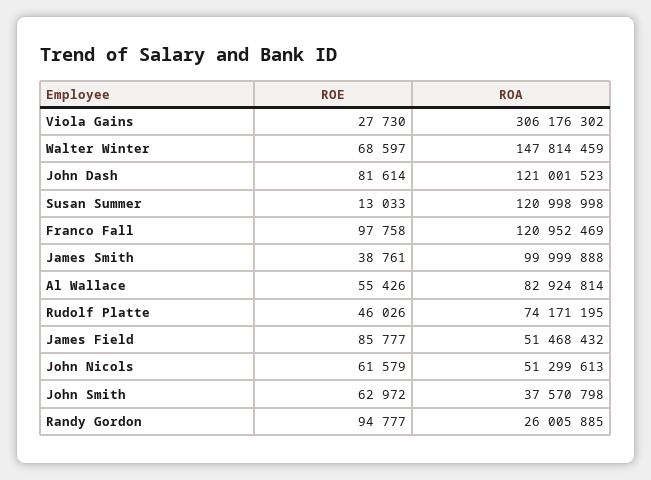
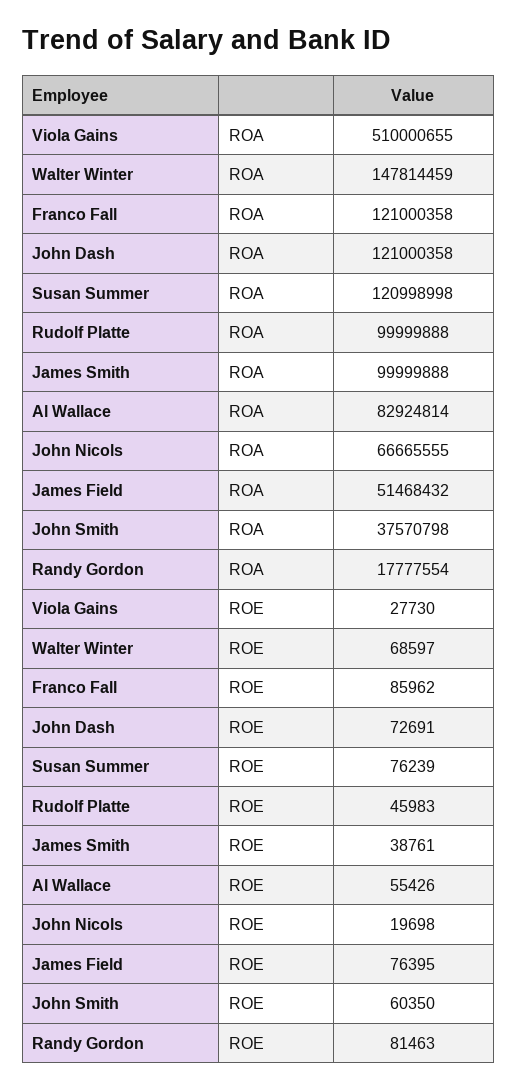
  {
    "ROE": {
      "Viola Gains": 27730,
      "Walter Winter": 68597,
-     "John Dash": 81614,
+     "John Dash": 72691,
-     "Susan Summer": 13033,
+     "Susan Summer": 76239,
-     "Franco Fall": 97758,
+     "Franco Fall": 85962,
      "James Smith": 38761,
      "Al Wallace": 55426,
-     "Rudolf Platte": 46026,
+     "Rudolf Platte": 45983,
-     "James Field": 85777,
+     "James Field": 76395,
-     "John Nicols": 61579,
+     "John Nicols": 19698,
-     "John Smith": 62972,
+     "John Smith": 60350,
-     "Randy Gordon": 94777
+     "Randy Gordon": 81463
    },
    "ROA": {
-     "Viola Gains": 306176302,
+     "Viola Gains": 510000655,
      "Walter Winter": 147814459,
-     "John Dash": 121001523,
+     "John Dash": 121000358,
      "Susan Summer": 120998998,
-     "Franco Fall": 120952469,
+     "Franco Fall": 121000358,
      "James Smith": 99999888,
      "Al Wallace": 82924814,
-     "Rudolf Platte": 74171195,
+     "Rudolf Platte": 99999888,
      "James Field": 51468432,
-     "John Nicols": 51299613,
+     "John Nicols": 66665555,
      "John Smith": 37570798,
-     "Randy Gordon": 26005885
+     "Randy Gordon": 17777554
    }
  }

